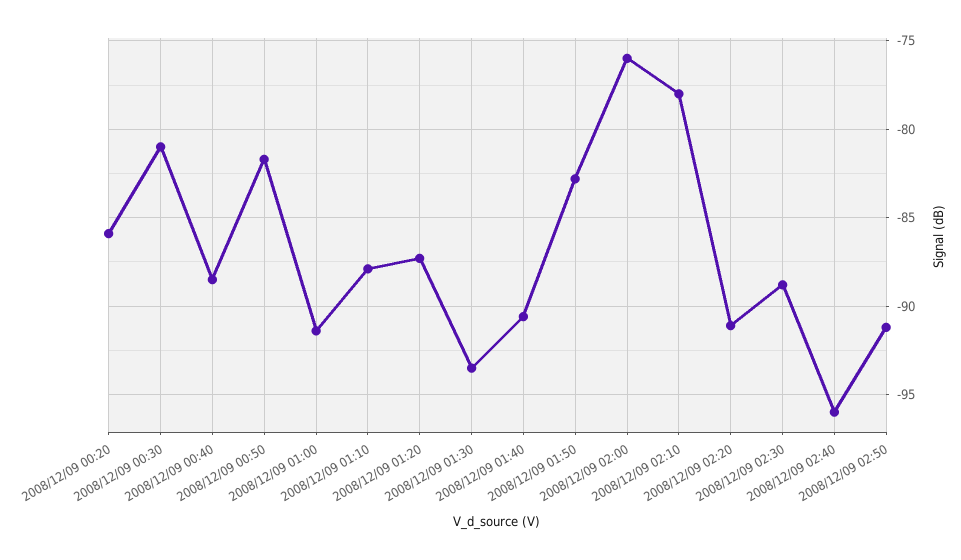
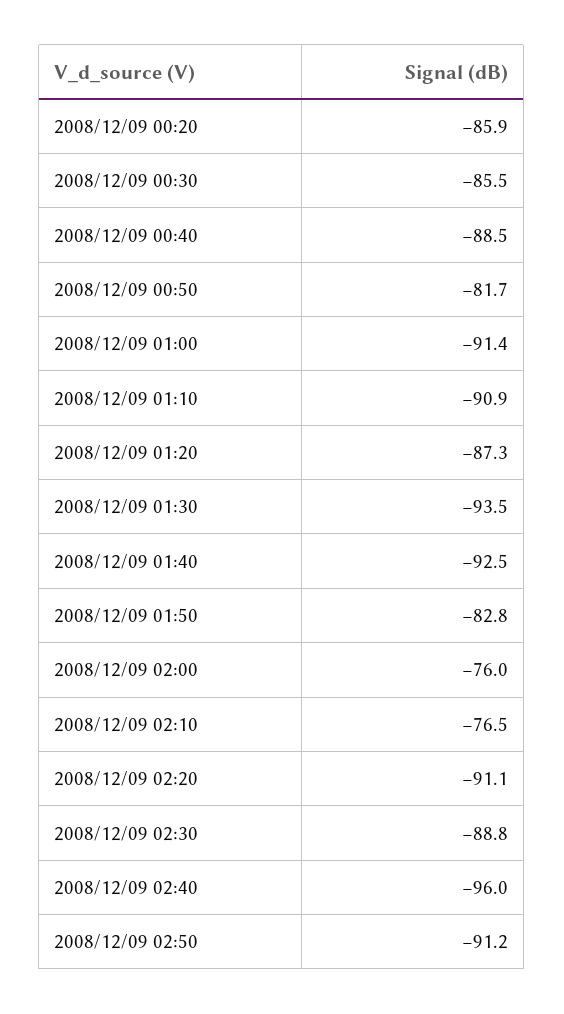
  {
    "2008/12/09 00:20": -85.9,
-   "2008/12/09 00:30": -81,
+   "2008/12/09 00:30": -85.5,
    "2008/12/09 00:40": -88.5,
    "2008/12/09 00:50": -81.7,
    "2008/12/09 01:00": -91.4,
-   "2008/12/09 01:10": -88,
+   "2008/12/09 01:10": -90.9,
    "2008/12/09 01:20": -87.3,
    "2008/12/09 01:30": -93.5,
-   "2008/12/09 01:40": -90.5,
+   "2008/12/09 01:40": -92.5,
    "2008/12/09 01:50": -82.8,
    "2008/12/09 02:00": -76,
-   "2008/12/09 02:10": -78,
+   "2008/12/09 02:10": -76.5,
    "2008/12/09 02:20": -91.1,
    "2008/12/09 02:30": -88.8,
    "2008/12/09 02:40": -96,
    "2008/12/09 02:50": -91.2
  }

